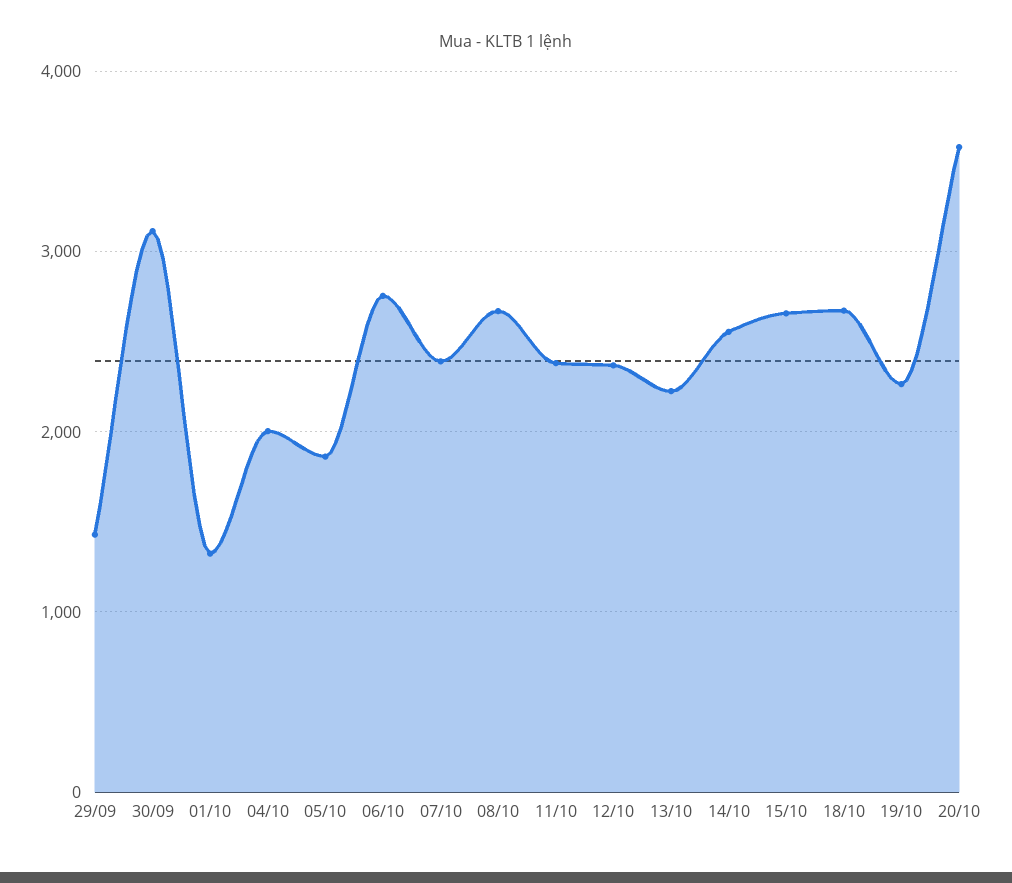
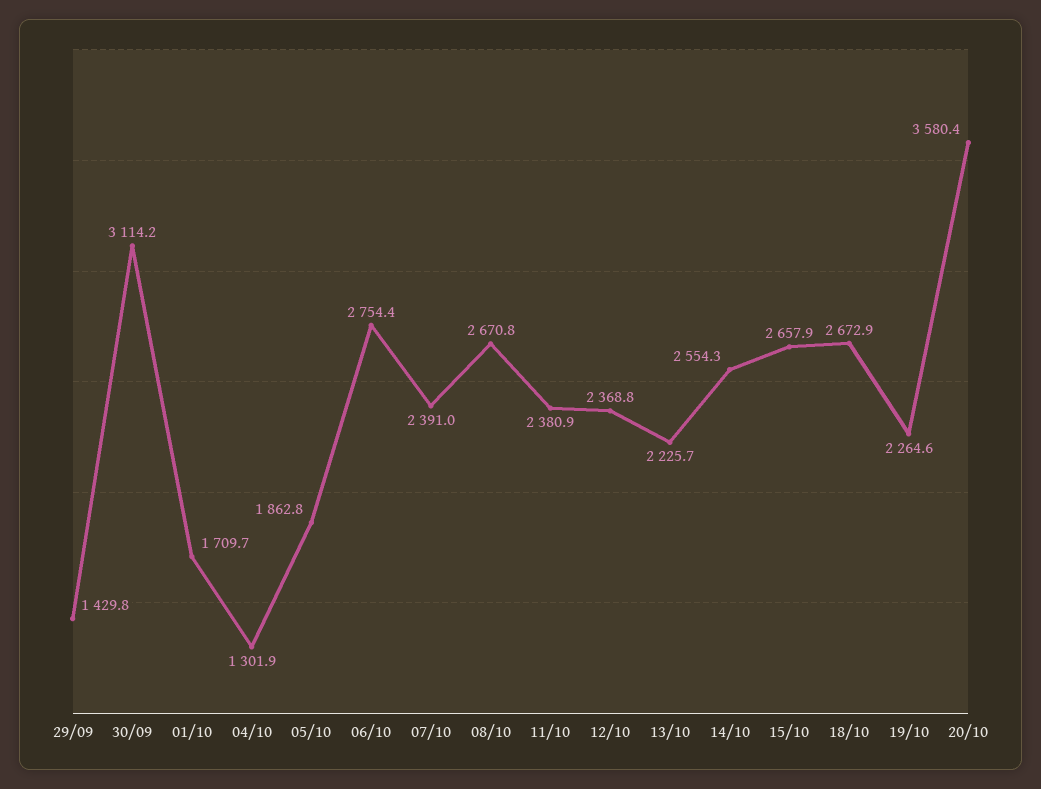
  {
    "29/09": 1429.8,
    "30/09": 3114.2,
-   "01/10": 1300,
+   "01/10": 1709.7,
-   "04/10": 2000,
+   "04/10": 1301.9,
    "05/10": 1862.8,
    "06/10": 2754.4,
    "07/10": 2391,
    "08/10": 2670.8,
    "11/10": 2380.9,
    "12/10": 2368.8,
    "13/10": 2225.7,
    "14/10": 2554.3,
    "15/10": 2657.9,
    "18/10": 2672.9,
    "19/10": 2264.6,
    "20/10": 3580.4
  }

